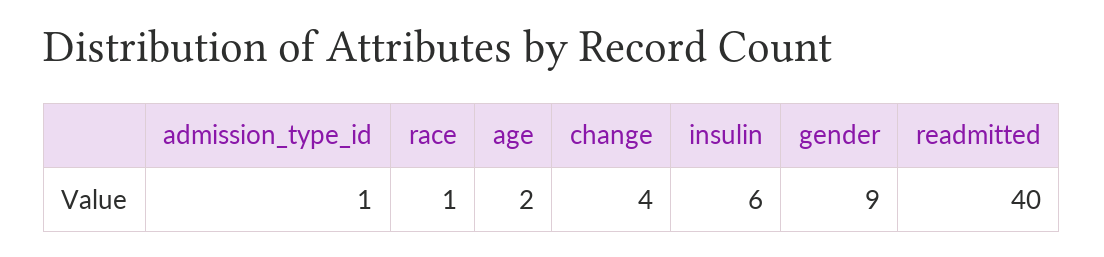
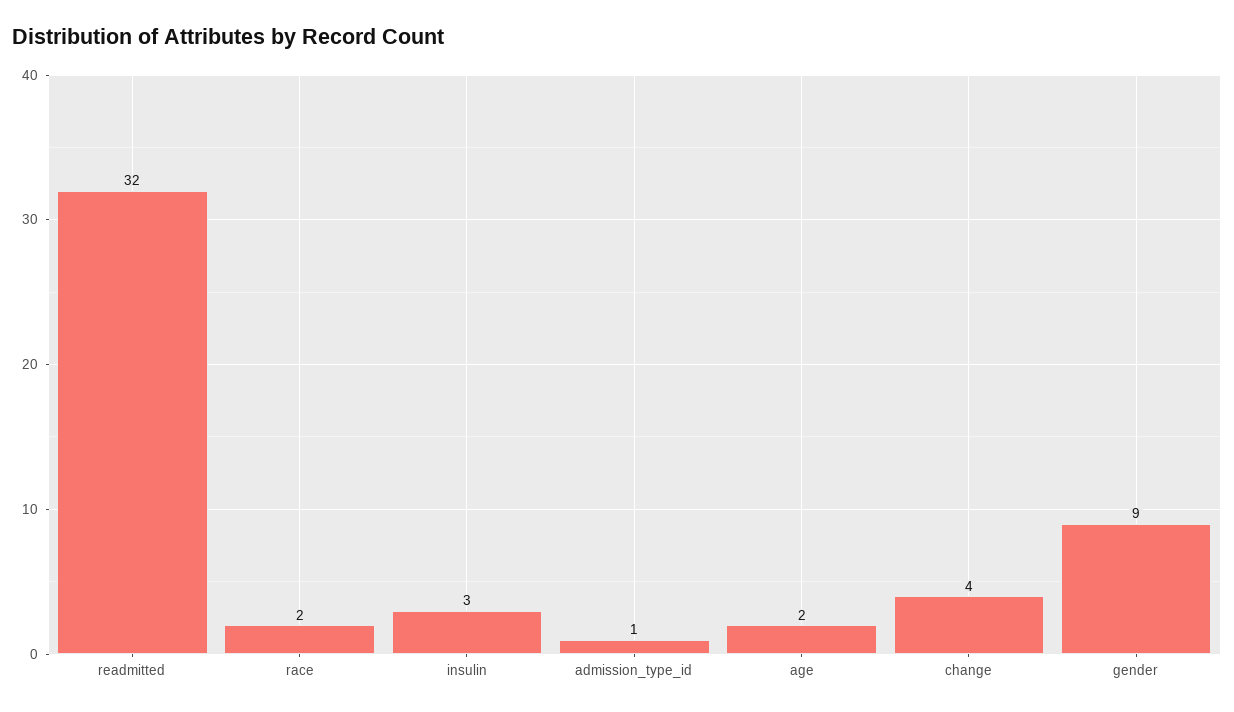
  {
    "admission_type_id": 1,
-   "race": 1,
+   "race": 2,
    "age": 2,
    "change": 4,
-   "insulin": 6,
+   "insulin": 3,
    "gender": 9,
-   "readmitted": 40
+   "readmitted": 32
  }

